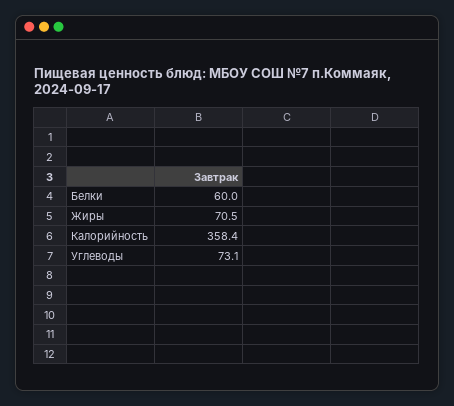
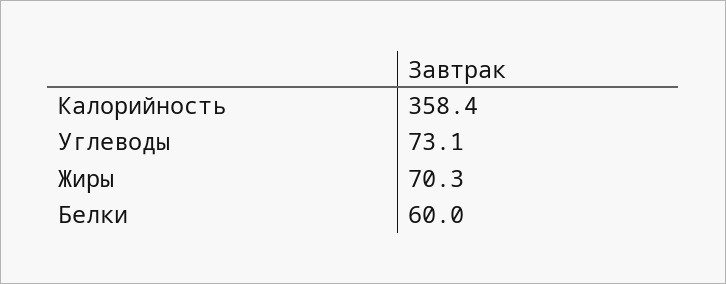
  {
    "Белки": 60,
-   "Жиры": 70.5,
+   "Жиры": 70.3,
    "Калорийность": 358.4,
    "Углеводы": 73.1
  }

